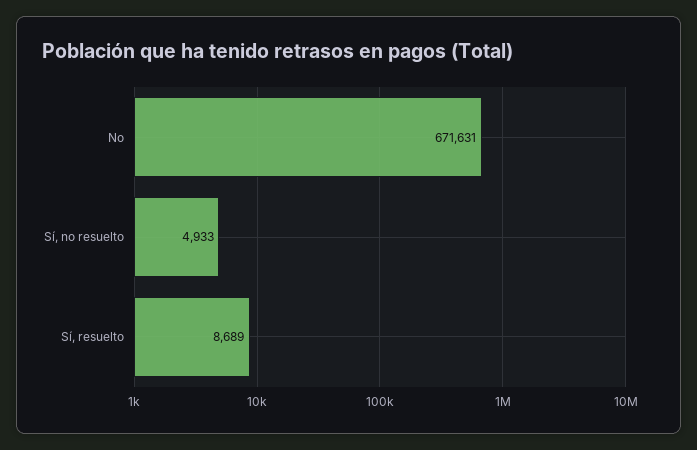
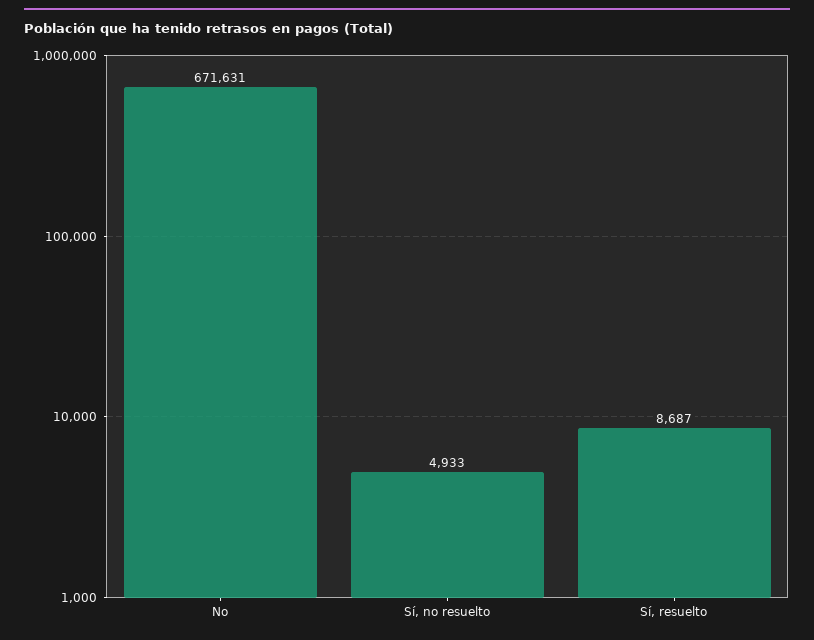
  {
    "No": 671631,
    "Sí, no resuelto": 4933,
-   "Sí, resuelto": 8689
+   "Sí, resuelto": 8687
  }

